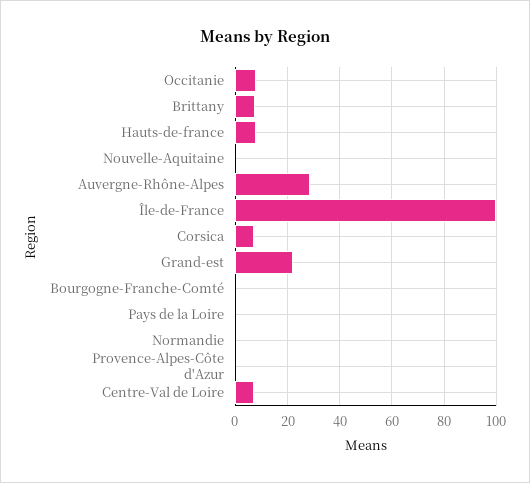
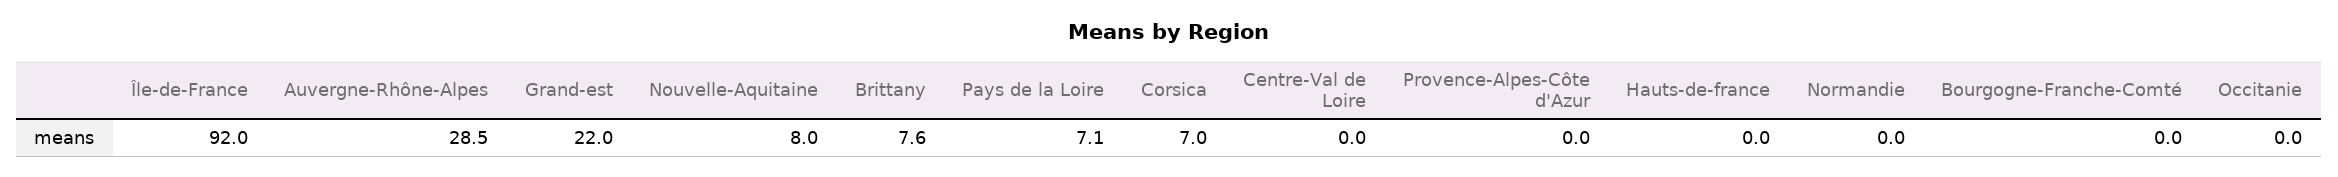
  {
-   "Occitanie": 7.5,
+   "Occitanie": 0,
    "Brittany": 7.6,
-   "Hauts-de-france": 7.5,
+   "Hauts-de-france": 0,
-   "Nouvelle-Aquitaine": 0,
+   "Nouvelle-Aquitaine": 8,
    "Auvergne-Rhône-Alpes": 28.5,
-   "Île-de-France": 100,
+   "Île-de-France": 92,
    "Corsica": 7,
    "Grand-est": 22,
    "Bourgogne-Franche-Comté": 0,
-   "Pays de la Loire": 0,
+   "Pays de la Loire": 7.1,
    "Normandie": 0,
    "Provence-Alpes-Côte d'Azur": 0,
-   "Centre-Val de Loire": 7.5
+   "Centre-Val de Loire": 0
  }

